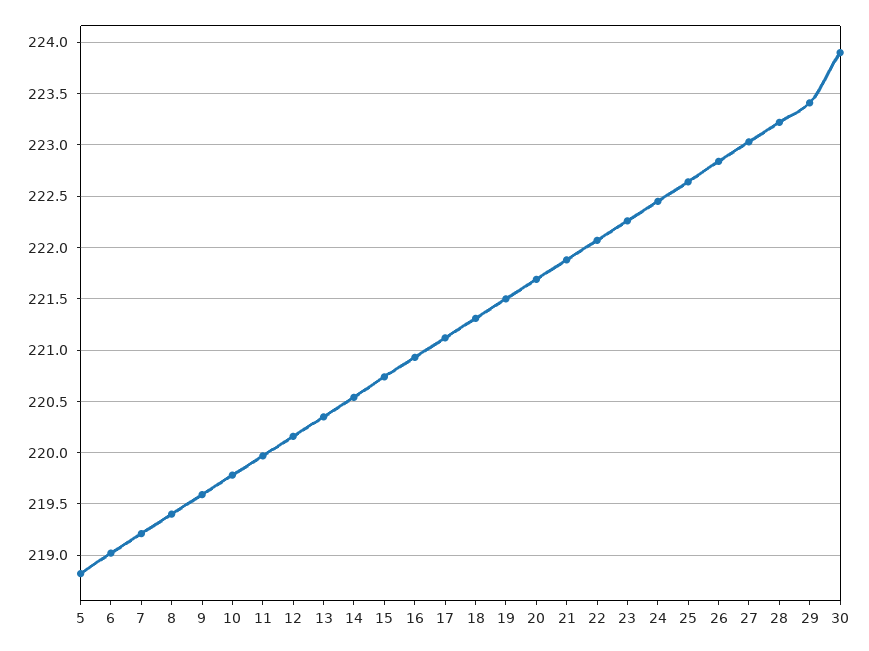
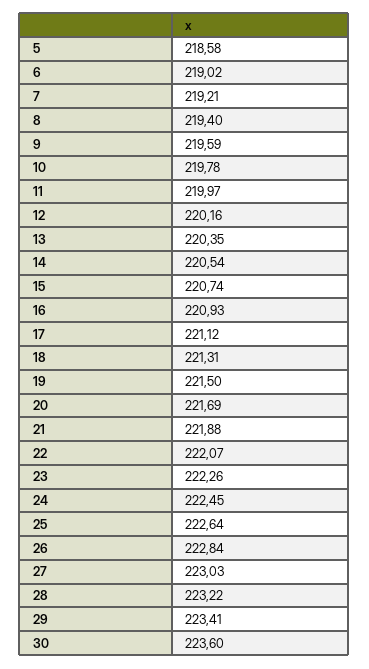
  {
-   "5": 218.8,
+   "5": 218.58,
    "6": 219.02,
    "7": 219.21,
    "8": 219.4,
    "9": 219.59,
    "10": 219.78,
    "11": 219.97,
    "12": 220.16,
    "13": 220.35,
    "14": 220.54,
    "15": 220.74,
    "16": 220.93,
    "17": 221.12,
    "18": 221.31,
    "19": 221.5,
    "20": 221.69,
    "21": 221.88,
    "22": 222.07,
    "23": 222.26,
    "24": 222.45,
    "25": 222.64,
    "26": 222.84,
    "27": 223.03,
    "28": 223.22,
    "29": 223.41,
-   "30": 223.9
+   "30": 223.6
  }

